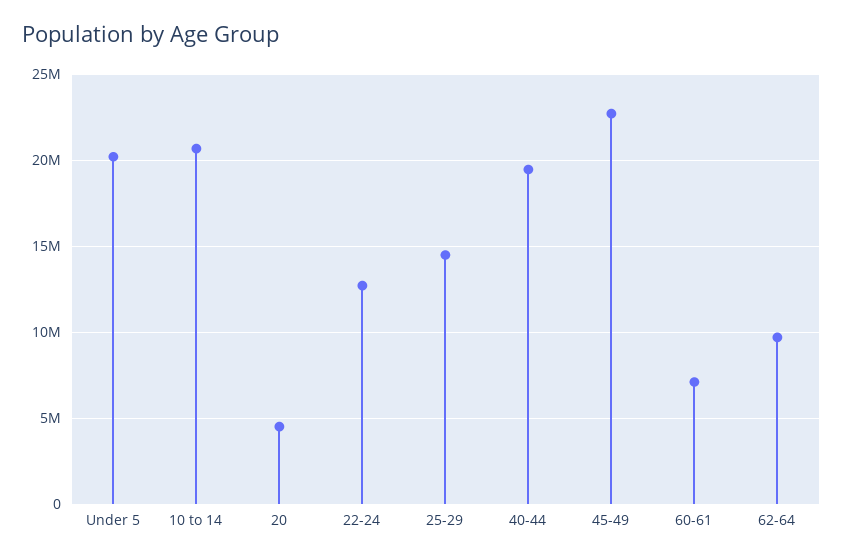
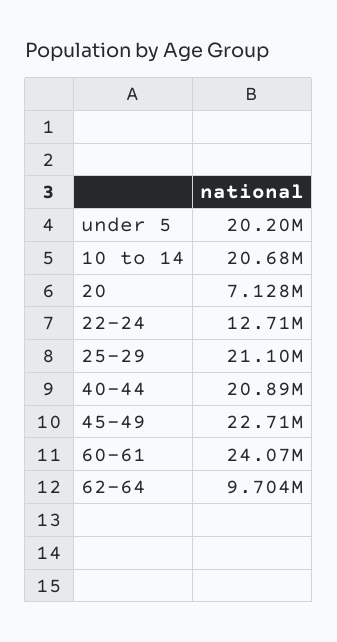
  {
    "Under 5": 20200000,
    "10 to 14": 20680000,
-   "20": 4500000,
+   "20": 7128000,
    "22-24": 12710000,
-   "25-29": 14500000,
+   "25-29": 21100000,
-   "40-44": 19500000,
+   "40-44": 20890000,
    "45-49": 22710000,
-   "60-61": 7000000,
+   "60-61": 24070000,
    "62-64": 9704000
  }

